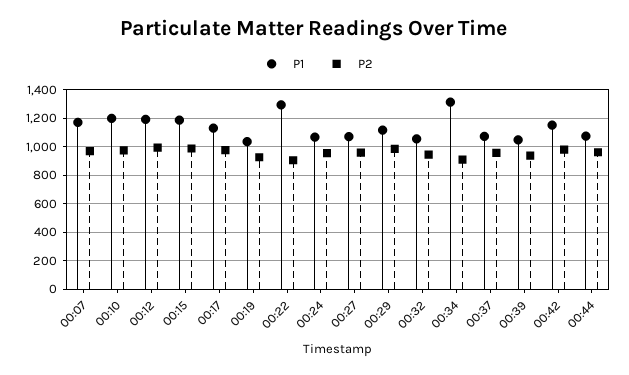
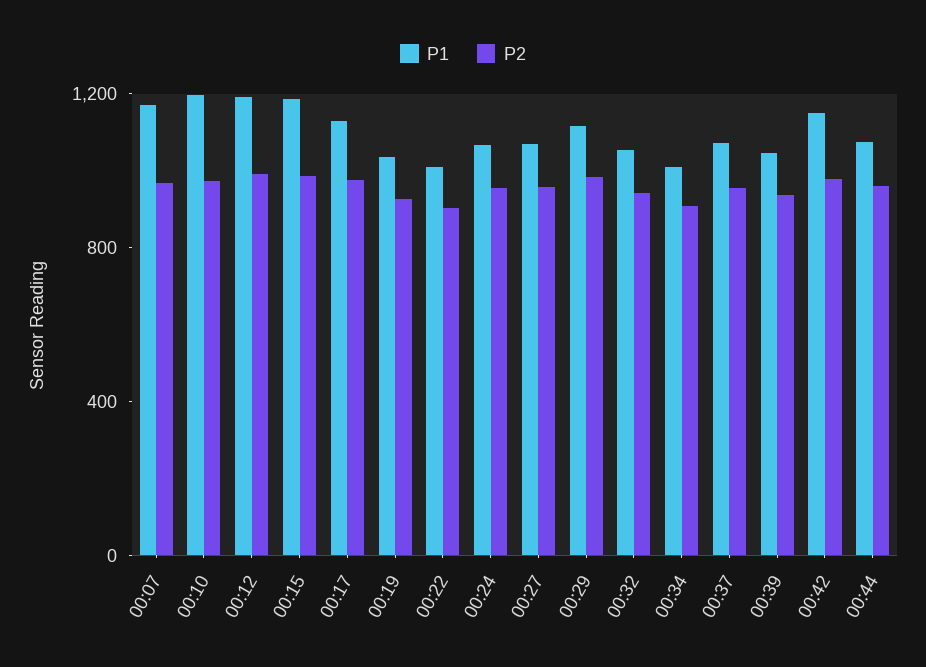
  {
    "P1": {
      "00:07": 1150,
      "00:10": 1200,
      "00:12": 1200,
      "00:15": 1200,
      "00:17": 1150,
      "00:19": 1050,
-     "00:22": 1300,
+     "00:22": 1000,
      "00:24": 1050,
      "00:27": 1050,
      "00:29": 1100,
      "00:32": 1050,
-     "00:34": 1300,
+     "00:34": 1000,
      "00:37": 1050,
      "00:39": 1050,
      "00:42": 1150,
      "00:44": 1050
    },
    "P2": {
      "00:07": 950,
      "00:10": 950,
      "00:12": 1000,
      "00:15": 1000,
      "00:17": 950,
      "00:19": 950,
      "00:22": 900,
      "00:24": 950,
      "00:27": 950,
      "00:29": 1000,
      "00:32": 950,
      "00:34": 900,
      "00:37": 950,
      "00:39": 950,
      "00:42": 1000,
      "00:44": 950
    }
  }

